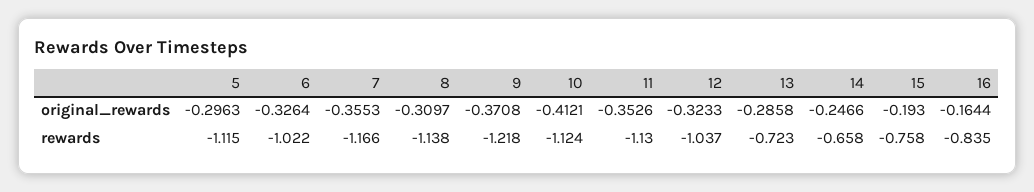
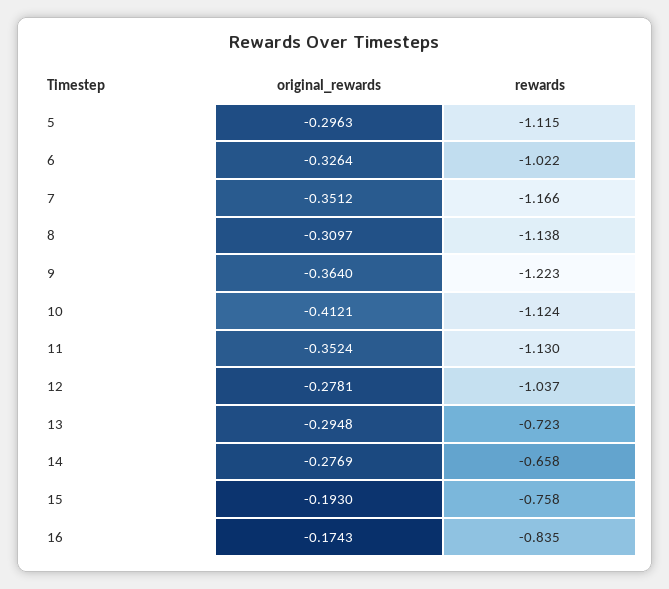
  {
    "5": {
      "original_rewards": -0.2963,
      "rewards": -1.115
    },
    "6": {
      "original_rewards": -0.3264,
      "rewards": -1.022
    },
    "7": {
-     "original_rewards": -0.3553,
+     "original_rewards": -0.3512,
      "rewards": -1.166
    },
    "8": {
      "original_rewards": -0.3097,
      "rewards": -1.138
    },
    "9": {
-     "original_rewards": -0.3708,
+     "original_rewards": -0.364,
-     "rewards": -1.218
+     "rewards": -1.223
    },
    "10": {
      "original_rewards": -0.4121,
      "rewards": -1.124
    },
    "11": {
-     "original_rewards": -0.3526,
+     "original_rewards": -0.3524,
      "rewards": -1.13
    },
    "12": {
-     "original_rewards": -0.3233,
+     "original_rewards": -0.2781,
      "rewards": -1.037
    },
    "13": {
-     "original_rewards": -0.2858,
+     "original_rewards": -0.2948,
      "rewards": -0.723
    },
    "14": {
-     "original_rewards": -0.2466,
+     "original_rewards": -0.2769,
      "rewards": -0.658
    },
    "15": {
      "original_rewards": -0.193,
      "rewards": -0.758
    },
    "16": {
-     "original_rewards": -0.1644,
+     "original_rewards": -0.1743,
      "rewards": -0.835
    }
  }

